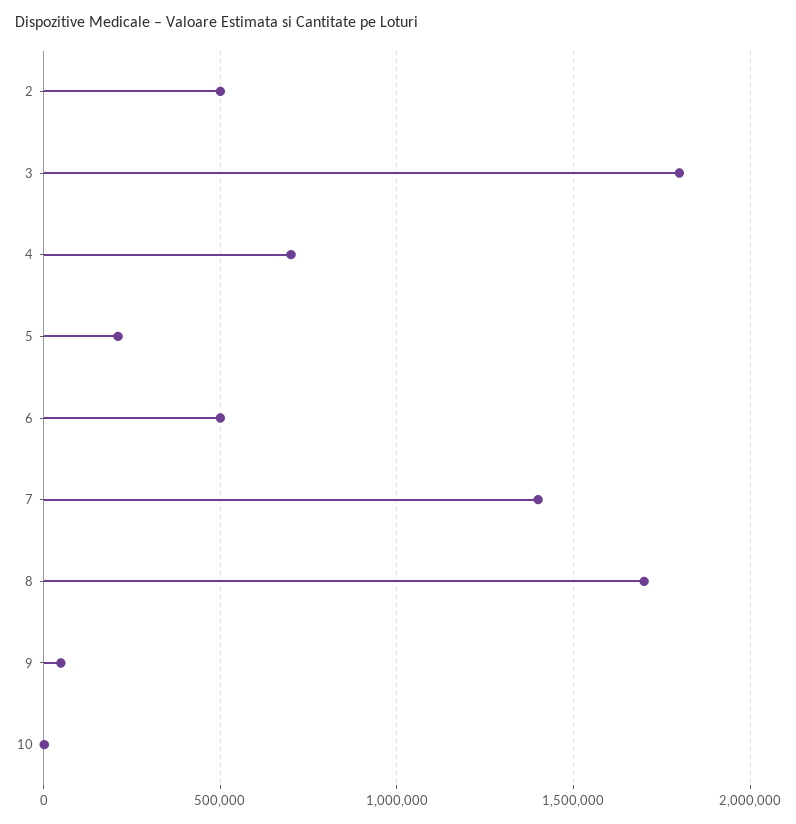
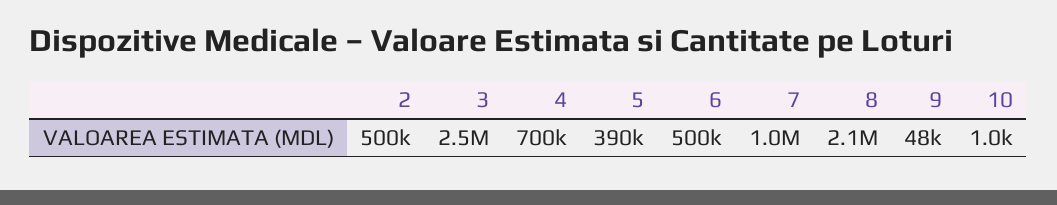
  {
    "2": 500000,
-   "3": 1800000,
+   "3": 2500000,
    "4": 700000,
-   "5": 200000,
+   "5": 390000,
    "6": 500000,
-   "7": 1400000,
+   "7": 1000000,
-   "8": 1700000,
+   "8": 2100000,
    "9": 48000,
    "10": 1000
  }

